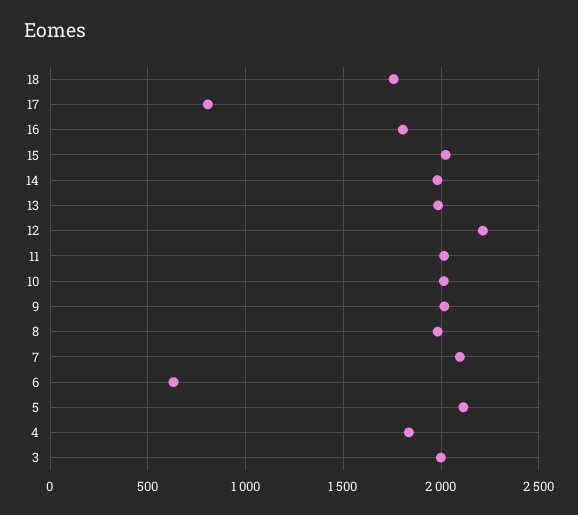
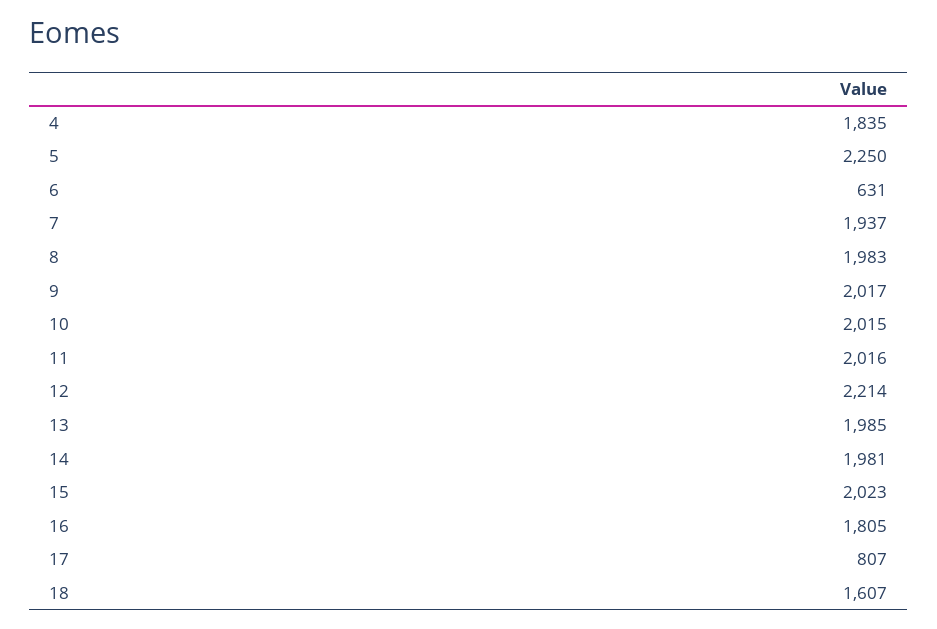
  {
-   "18": 1750,
+   "18": 1607,
    "17": 807,
    "16": 1805,
    "15": 2023,
    "14": 1981,
    "13": 1985,
    "12": 2214,
    "11": 2016,
    "10": 2015,
    "9": 2017,
    "8": 1983,
-   "7": 2100,
+   "7": 1937,
    "6": 631,
-   "5": 2100,
+   "5": 2250,
-   "4": 1835,
+   "4": 1835
-   "3": 2000
  }

